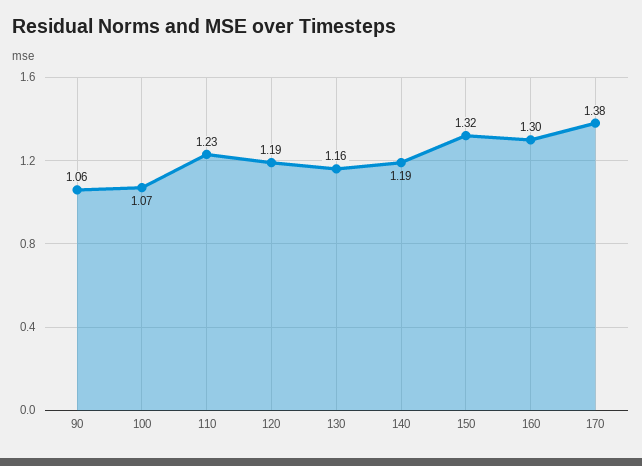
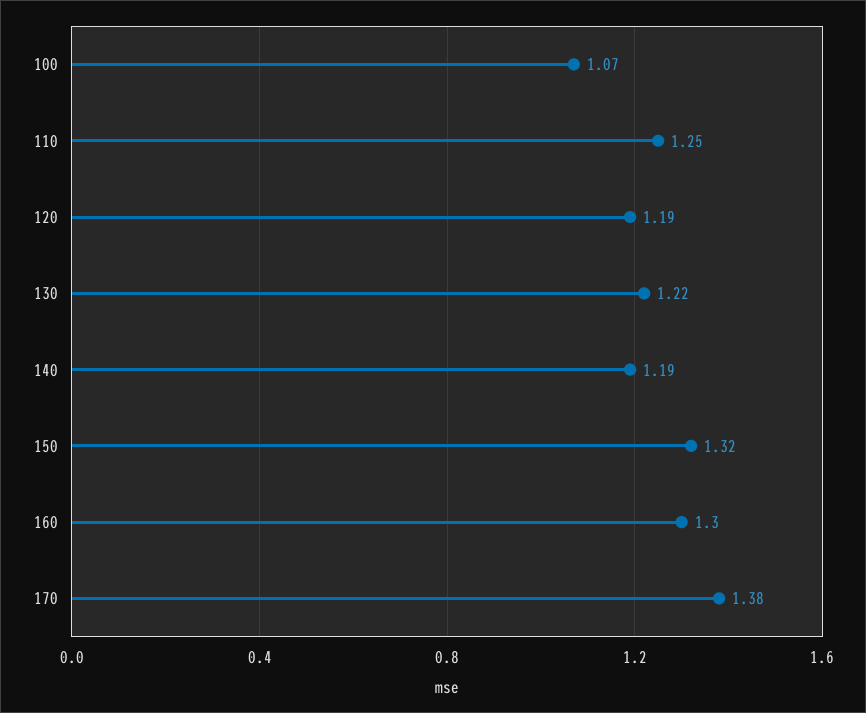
  {
-   "90": 1.06,
    "100": 1.07,
-   "110": 1.23,
+   "110": 1.25,
    "120": 1.19,
-   "130": 1.16,
+   "130": 1.22,
    "140": 1.19,
    "150": 1.32,
    "160": 1.3,
    "170": 1.38
  }

